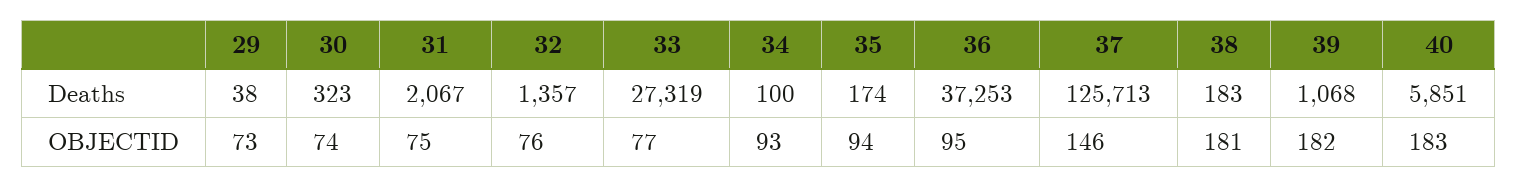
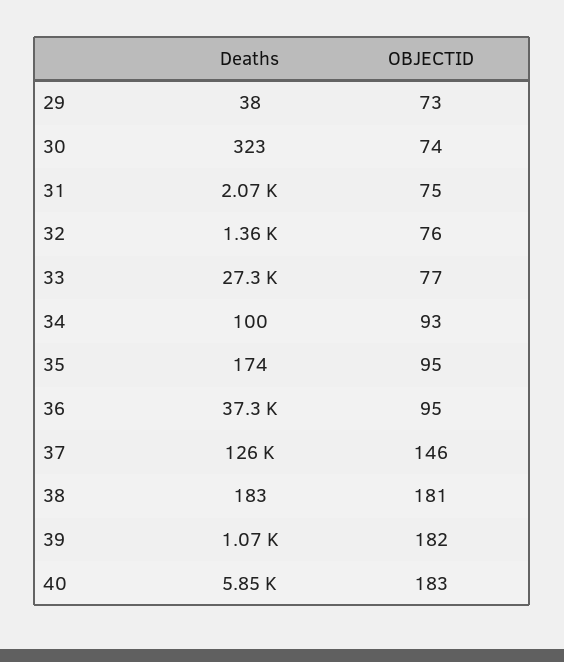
  {
    "29": {
      "Deaths": 38,
      "OBJECTID": 73
    },
    "30": {
      "Deaths": 323,
      "OBJECTID": 74
    },
    "31": {
      "Deaths": 2067,
      "OBJECTID": 75
    },
    "32": {
      "Deaths": 1357,
      "OBJECTID": 76
    },
    "33": {
      "Deaths": 27319,
      "OBJECTID": 77
    },
    "34": {
      "Deaths": 100,
      "OBJECTID": 93
    },
    "35": {
      "Deaths": 174,
-     "OBJECTID": 94
+     "OBJECTID": 95
    },
    "36": {
      "Deaths": 37253,
      "OBJECTID": 95
    },
    "37": {
      "Deaths": 125713,
      "OBJECTID": 146
    },
    "38": {
      "Deaths": 183,
      "OBJECTID": 181
    },
    "39": {
      "Deaths": 1068,
      "OBJECTID": 182
    },
    "40": {
      "Deaths": 5851,
      "OBJECTID": 183
    }
  }

